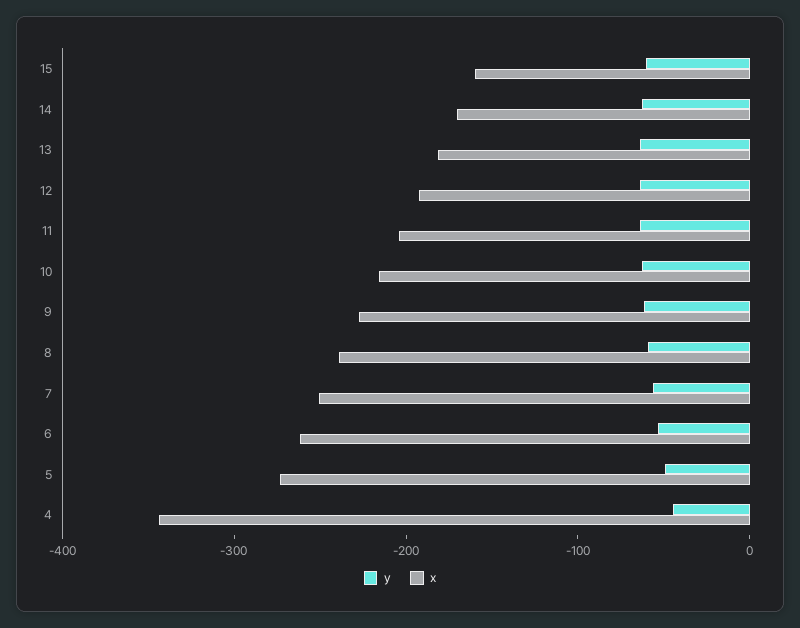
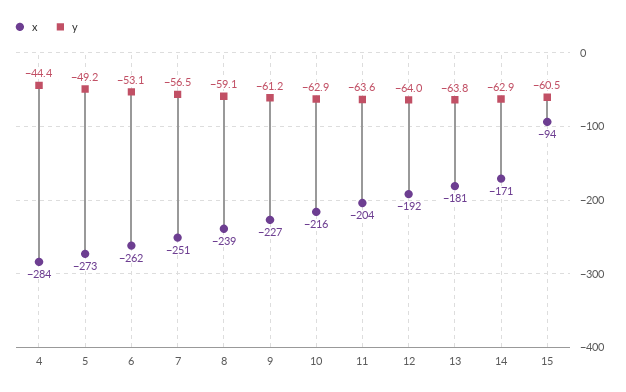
  {
    "y": {
      "15": -60.5,
      "14": -62.9,
      "13": -63.8,
      "12": -64,
      "11": -63.6,
      "10": -62.9,
      "9": -61.2,
      "8": -59.1,
      "7": -56.5,
      "6": -53.1,
      "5": -49.2,
      "4": -44.4
    },
    "x": {
-     "15": -160,
+     "15": -94,
      "14": -171,
      "13": -181,
      "12": -192,
      "11": -204,
      "10": -216,
      "9": -227,
      "8": -239,
      "7": -251,
      "6": -262,
      "5": -273,
-     "4": -340
+     "4": -284
    }
  }

